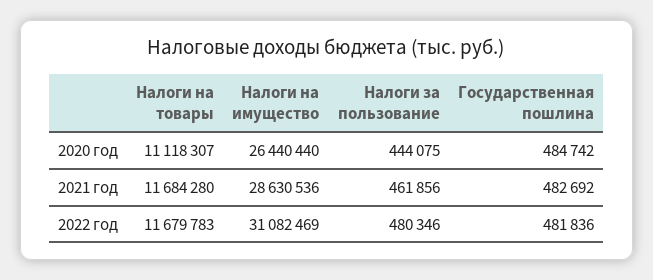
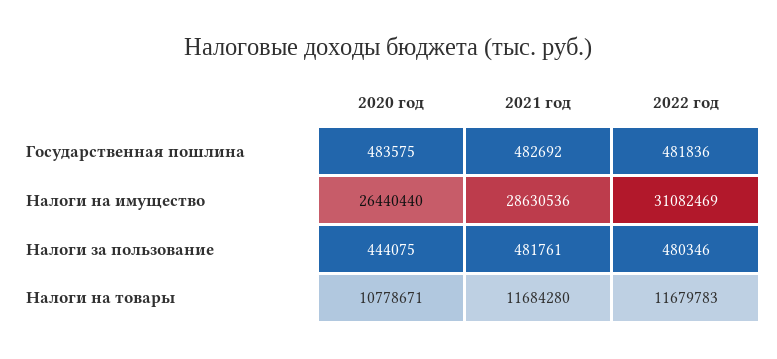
  {
    "Налоги на товары": {
-     "2020 год": 11118307,
+     "2020 год": 10778671,
      "2021 год": 11684280,
      "2022 год": 11679783
    },
    "Налоги на имущество": {
      "2020 год": 26440440,
      "2021 год": 28630536,
      "2022 год": 31082469
    },
    "Налоги за пользование": {
      "2020 год": 444075,
-     "2021 год": 461856,
+     "2021 год": 481761,
      "2022 год": 480346
    },
    "Государственная пошлина": {
-     "2020 год": 484742,
+     "2020 год": 483575,
      "2021 год": 482692,
      "2022 год": 481836
    }
  }

